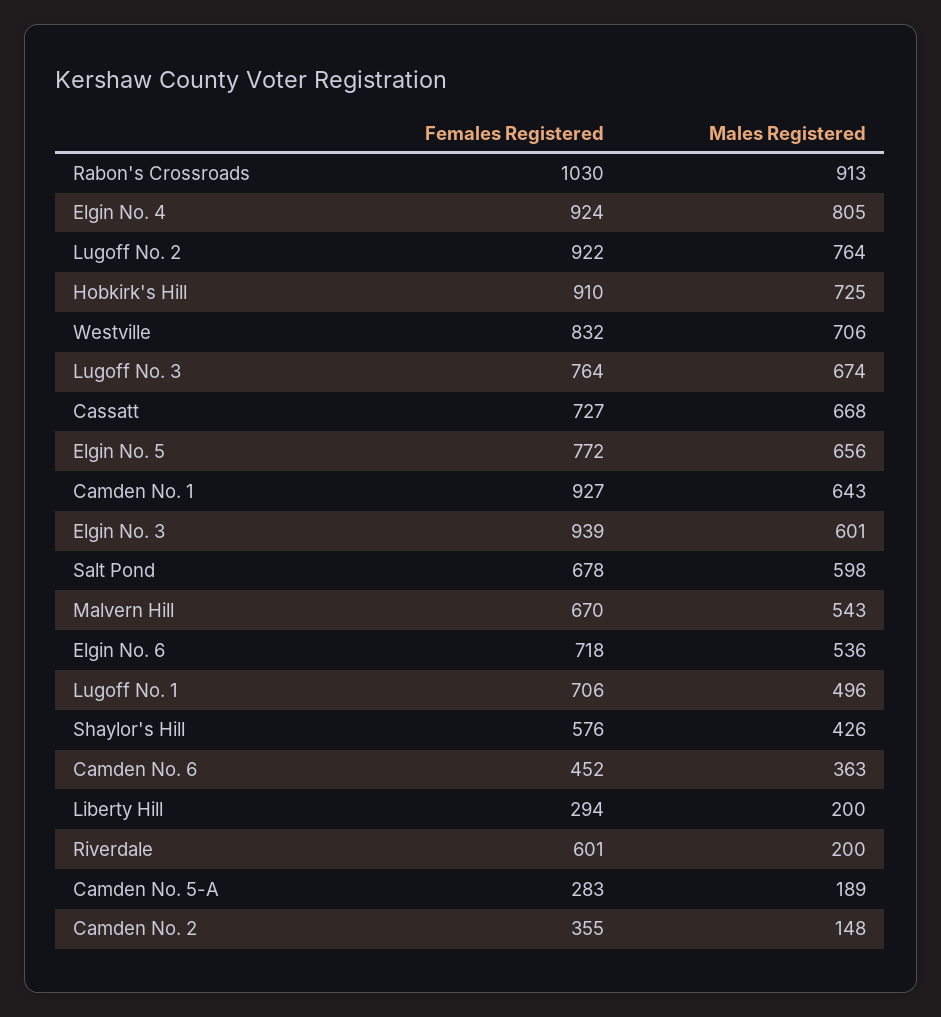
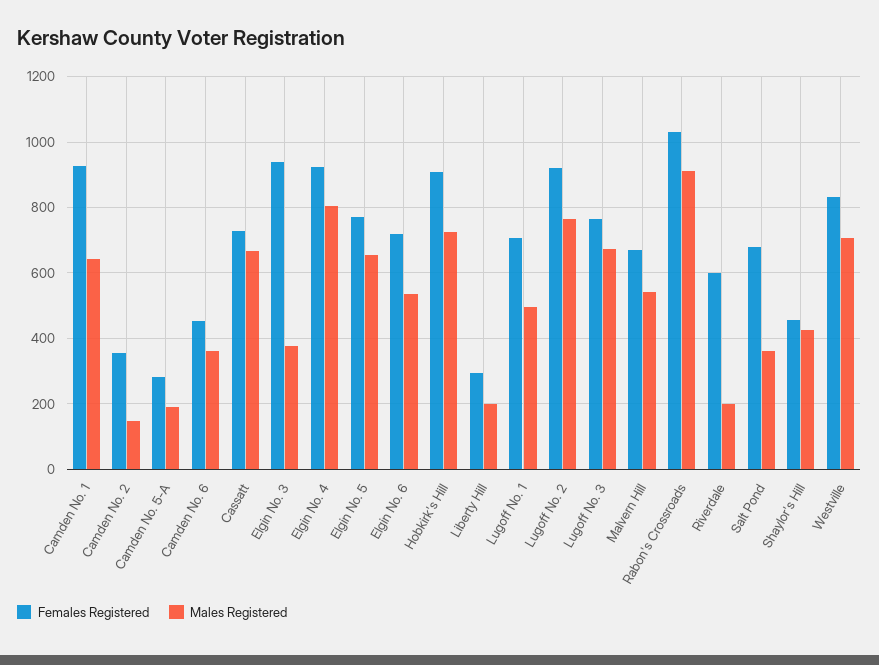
  {
    "Females Registered": {
      "Rabon's Crossroads": 1030,
      "Elgin No. 4": 924,
      "Lugoff No. 2": 922,
      "Hobkirk's Hill": 910,
      "Westville": 832,
      "Lugoff No. 3": 764,
      "Cassatt": 727,
      "Elgin No. 5": 772,
      "Camden No. 1": 927,
      "Elgin No. 3": 939,
      "Salt Pond": 678,
      "Malvern Hill": 670,
      "Elgin No. 6": 718,
      "Lugoff No. 1": 706,
-     "Shaylor's Hill": 576,
+     "Shaylor's Hill": 460,
      "Camden No. 6": 452,
      "Liberty Hill": 294,
      "Riverdale": 601,
      "Camden No. 5-A": 283,
      "Camden No. 2": 355
    },
    "Males Registered": {
      "Rabon's Crossroads": 913,
      "Elgin No. 4": 805,
      "Lugoff No. 2": 764,
      "Hobkirk's Hill": 725,
      "Westville": 706,
      "Lugoff No. 3": 674,
      "Cassatt": 668,
      "Elgin No. 5": 656,
      "Camden No. 1": 643,
-     "Elgin No. 3": 601,
+     "Elgin No. 3": 380,
-     "Salt Pond": 598,
+     "Salt Pond": 360,
      "Malvern Hill": 543,
      "Elgin No. 6": 536,
      "Lugoff No. 1": 496,
      "Shaylor's Hill": 426,
      "Camden No. 6": 363,
      "Liberty Hill": 200,
      "Riverdale": 200,
      "Camden No. 5-A": 189,
      "Camden No. 2": 148
    }
  }

